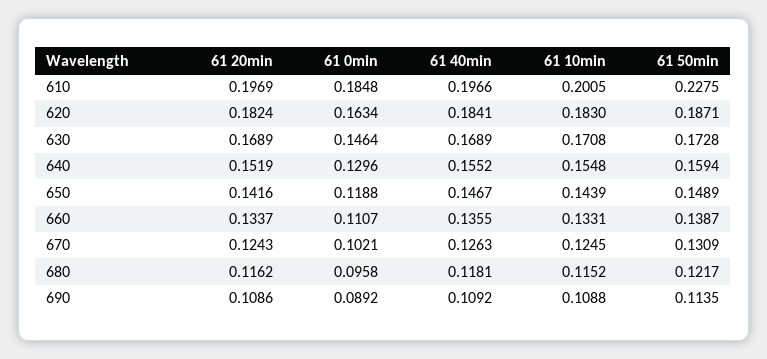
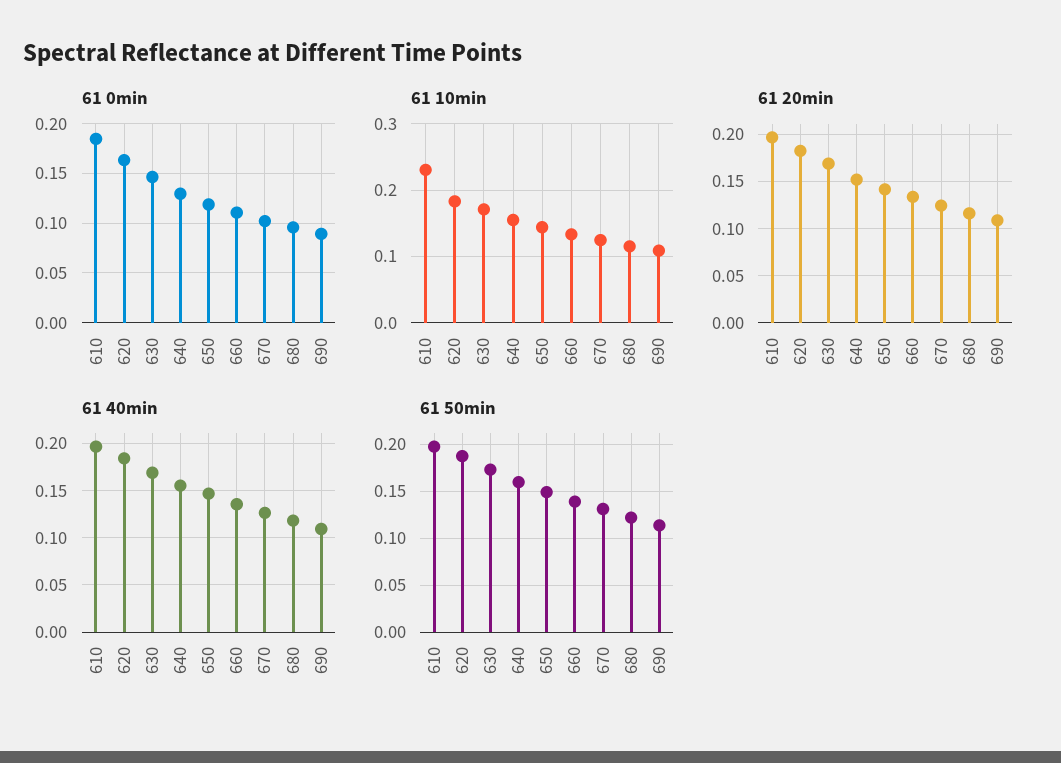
  {
    "61 20min": {
      "610": 0.1969,
      "620": 0.1824,
      "630": 0.1689,
      "640": 0.1519,
      "650": 0.1416,
      "660": 0.1337,
      "670": 0.1243,
      "680": 0.1162,
      "690": 0.1086
    },
    "61 0min": {
      "610": 0.1848,
      "620": 0.1634,
      "630": 0.1464,
      "640": 0.1296,
      "650": 0.1188,
      "660": 0.1107,
      "670": 0.1021,
      "680": 0.0958,
      "690": 0.0892
    },
    "61 40min": {
      "610": 0.1966,
      "620": 0.1841,
      "630": 0.1689,
      "640": 0.1552,
      "650": 0.1467,
      "660": 0.1355,
      "670": 0.1263,
      "680": 0.1181,
      "690": 0.1092
    },
    "61 10min": {
-     "610": 0.2005,
+     "610": 0.23,
      "620": 0.183,
      "630": 0.1708,
      "640": 0.1548,
      "650": 0.1439,
      "660": 0.1331,
      "670": 0.1245,
      "680": 0.1152,
      "690": 0.1088
    },
    "61 50min": {
-     "610": 0.2275,
+     "610": 0.2,
      "620": 0.1871,
      "630": 0.1728,
      "640": 0.1594,
      "650": 0.1489,
      "660": 0.1387,
      "670": 0.1309,
      "680": 0.1217,
      "690": 0.1135
    }
  }

